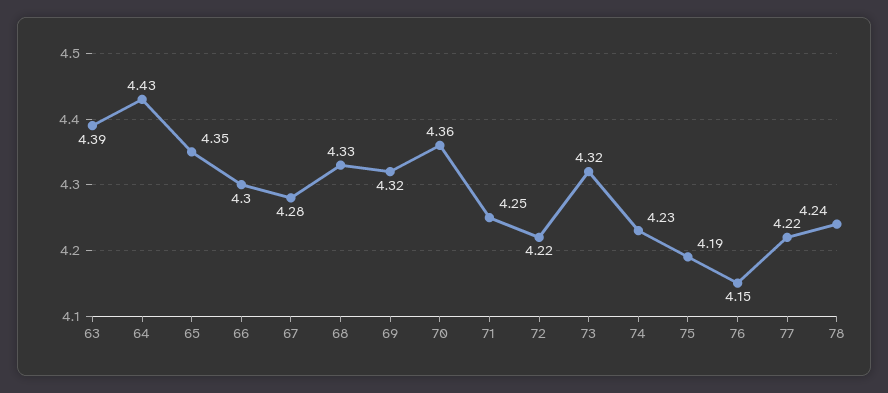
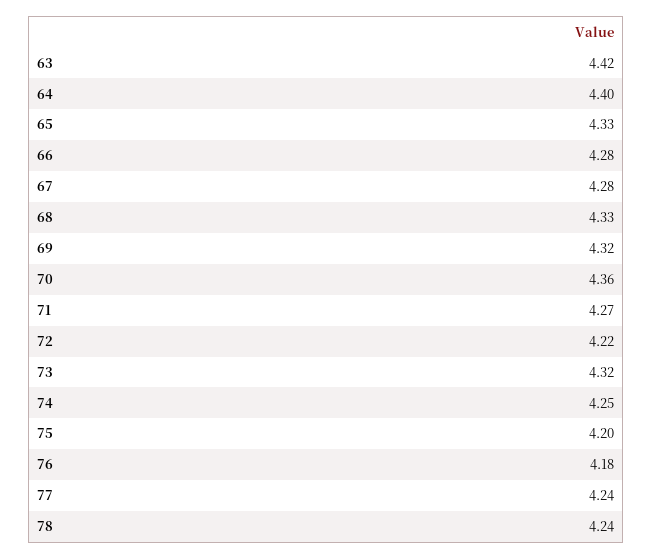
  {
-   "63": 4.39,
+   "63": 4.42,
-   "64": 4.43,
+   "64": 4.4,
-   "65": 4.35,
+   "65": 4.33,
-   "66": 4.3,
+   "66": 4.28,
    "67": 4.28,
    "68": 4.33,
    "69": 4.32,
    "70": 4.36,
-   "71": 4.25,
+   "71": 4.27,
    "72": 4.22,
    "73": 4.32,
-   "74": 4.23,
+   "74": 4.25,
-   "75": 4.19,
+   "75": 4.2,
-   "76": 4.15,
+   "76": 4.18,
-   "77": 4.22,
+   "77": 4.24,
    "78": 4.24
  }

